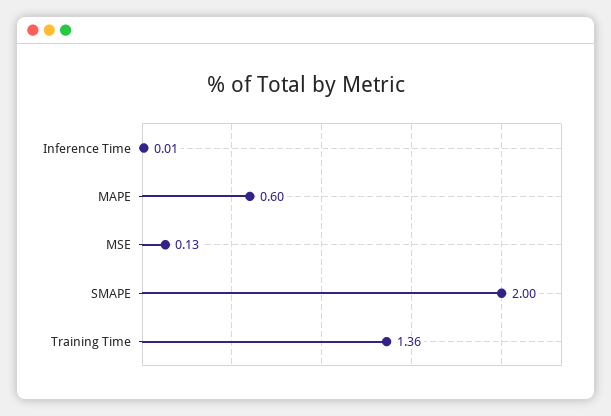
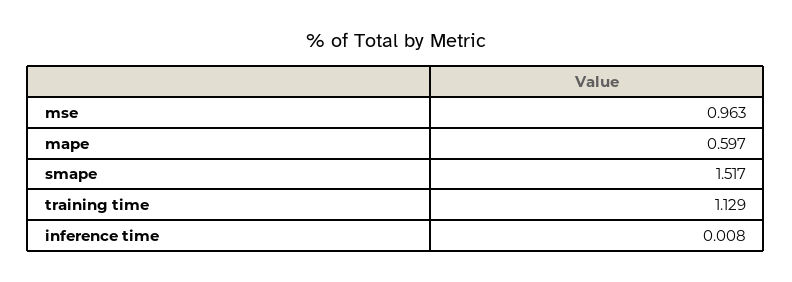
  {
    "Inference Time": 0.008,
    "MAPE": 0.597,
-   "MSE": 0.13,
+   "MSE": 0.963,
-   "SMAPE": 2,
+   "SMAPE": 1.517,
-   "Training Time": 1.36
+   "Training Time": 1.129
  }

